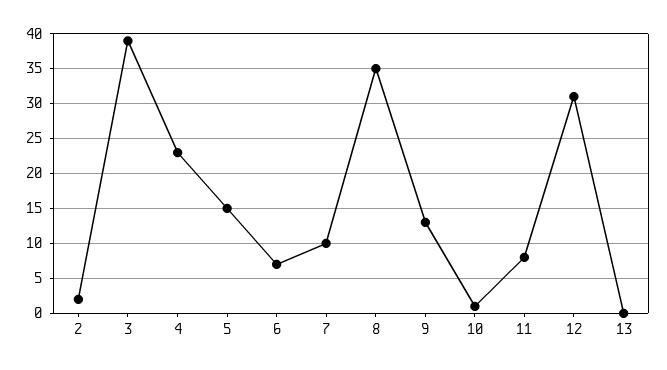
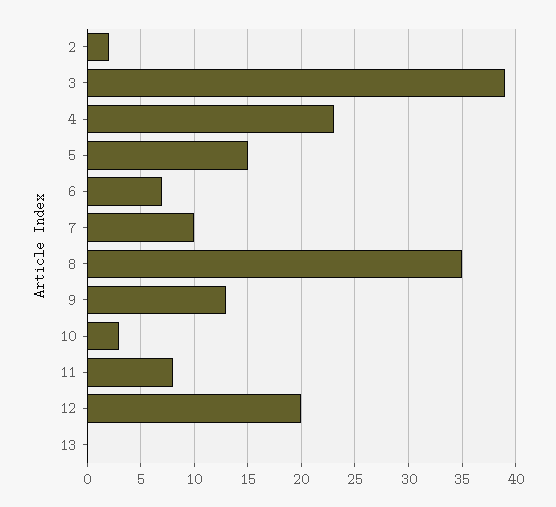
  {
    "2": 2,
    "3": 39,
    "4": 23,
    "5": 15,
    "6": 7,
    "7": 10,
    "8": 35,
    "9": 13,
-   "10": 1,
+   "10": 3,
    "11": 8,
-   "12": 31,
+   "12": 20,
    "13": 0
  }

